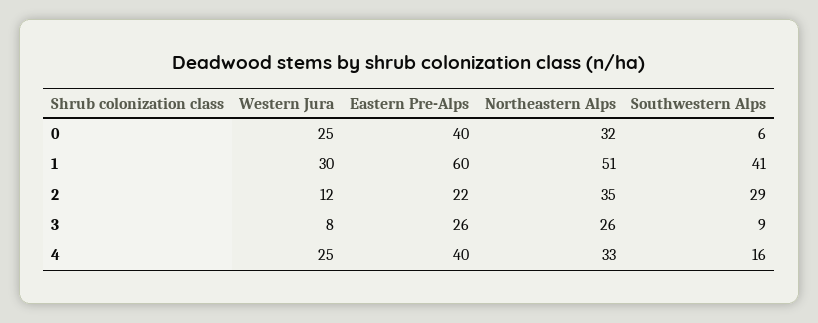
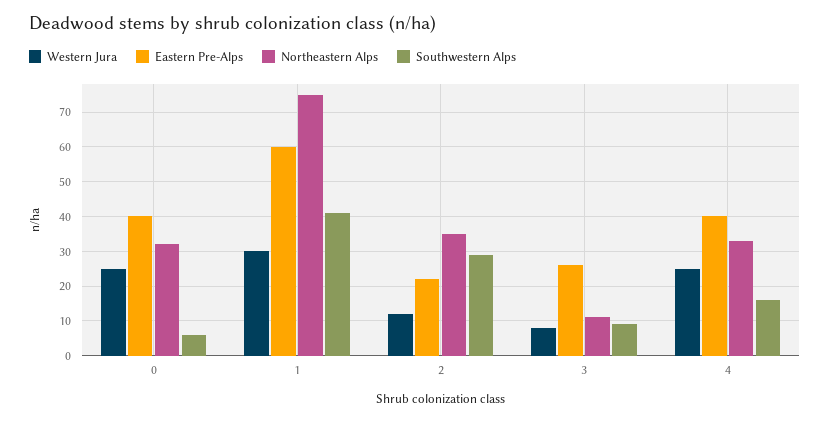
  {
    "Western Jura": {
      "0": 25,
      "1": 30,
      "2": 12,
      "3": 8,
      "4": 25
    },
    "Eastern Pre-Alps": {
      "0": 40,
      "1": 60,
      "2": 22,
      "3": 26,
      "4": 40
    },
    "Northeastern Alps": {
      "0": 32,
-     "1": 51,
+     "1": 75,
      "2": 35,
-     "3": 26,
+     "3": 10,
      "4": 33
    },
    "Southwestern Alps": {
      "0": 6,
      "1": 41,
      "2": 29,
      "3": 9,
      "4": 16
    }
  }

